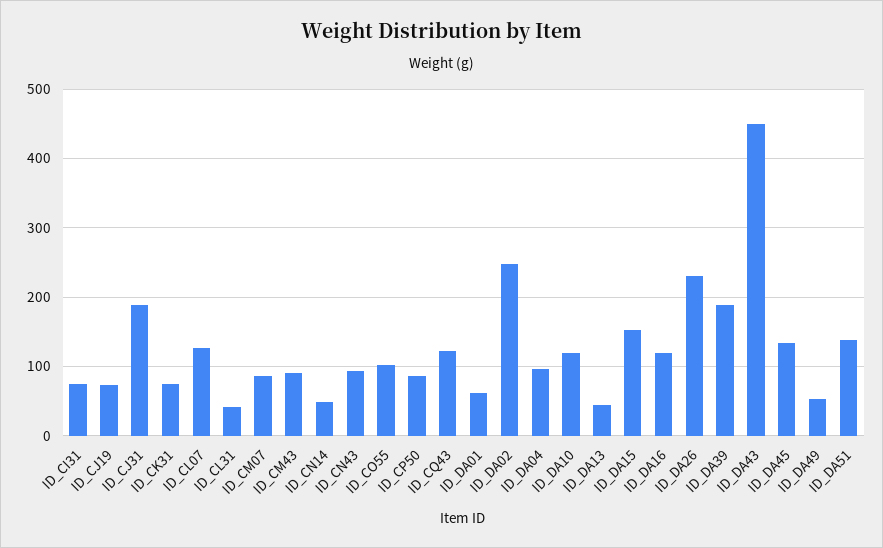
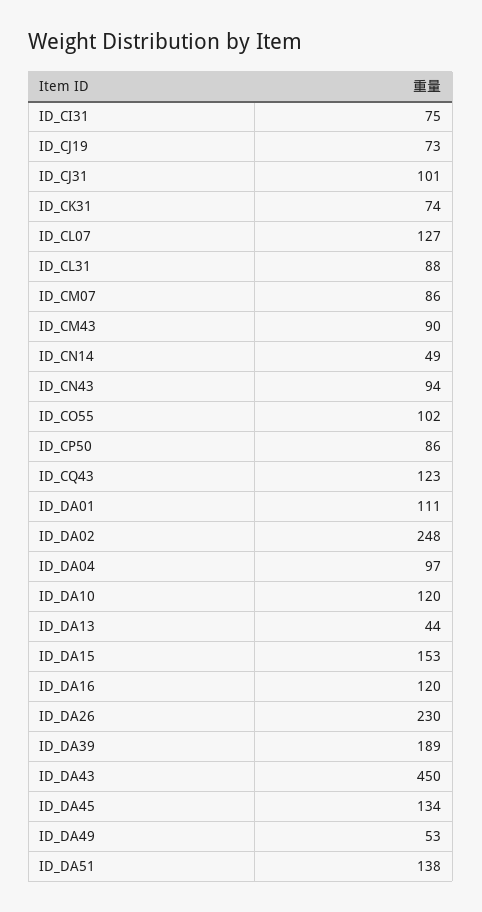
  {
    "ID_CI31": 75,
    "ID_CJ19": 73,
-   "ID_CJ31": 190,
+   "ID_CJ31": 101,
    "ID_CK31": 74,
    "ID_CL07": 127,
-   "ID_CL31": 40,
+   "ID_CL31": 88,
    "ID_CM07": 86,
    "ID_CM43": 90,
    "ID_CN14": 49,
    "ID_CN43": 94,
    "ID_CO55": 102,
    "ID_CP50": 86,
    "ID_CQ43": 123,
-   "ID_DA01": 60,
+   "ID_DA01": 111,
    "ID_DA02": 248,
    "ID_DA04": 97,
    "ID_DA10": 120,
    "ID_DA13": 44,
    "ID_DA15": 153,
    "ID_DA16": 120,
    "ID_DA26": 230,
    "ID_DA39": 189,
    "ID_DA43": 450,
    "ID_DA45": 134,
    "ID_DA49": 53,
    "ID_DA51": 138
  }

